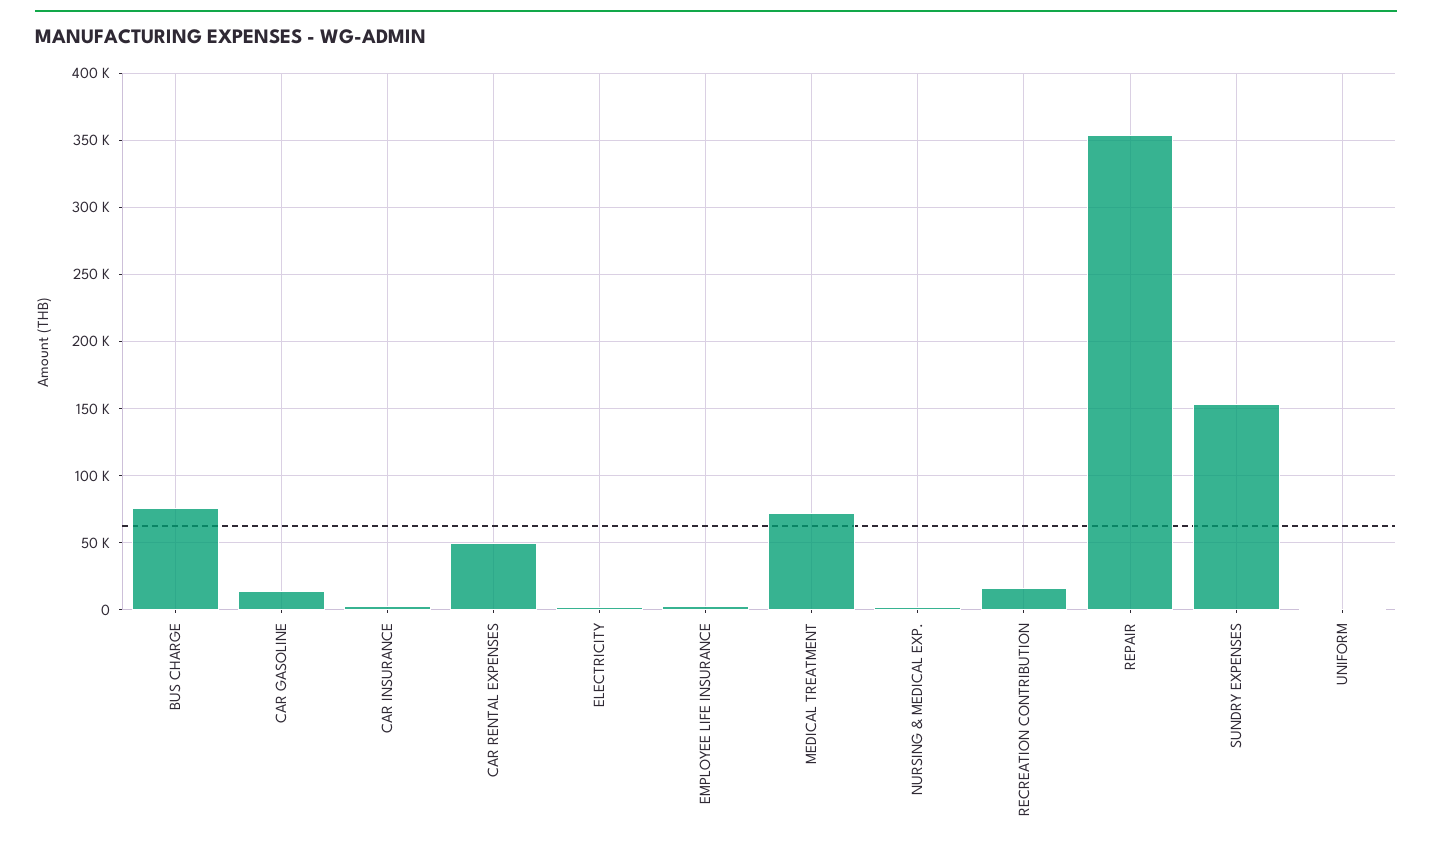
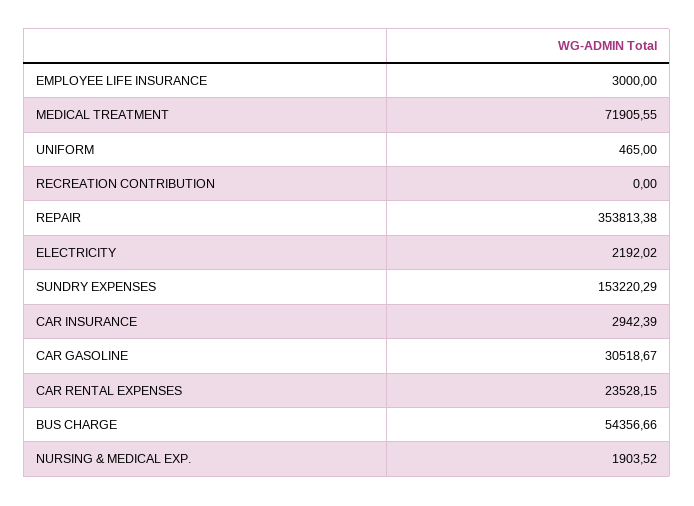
  {
-   "BUS CHARGE": 75000,
+   "BUS CHARGE": 54356.66,
-   "CAR GASOLINE": 15000,
+   "CAR GASOLINE": 30518.67,
    "CAR INSURANCE": 2942.39,
-   "CAR RENTAL EXPENSES": 50000,
+   "CAR RENTAL EXPENSES": 23528.15,
    "ELECTRICITY": 2192.02,
    "EMPLOYEE LIFE INSURANCE": 3000,
    "MEDICAL TREATMENT": 71905.55,
    "NURSING & MEDICAL EXP.": 1903.52,
-   "RECREATION CONTRIBUTION": 15000,
+   "RECREATION CONTRIBUTION": 0,
    "REPAIR": 353813.38,
    "SUNDRY EXPENSES": 153220.29,
    "UNIFORM": 465
  }

